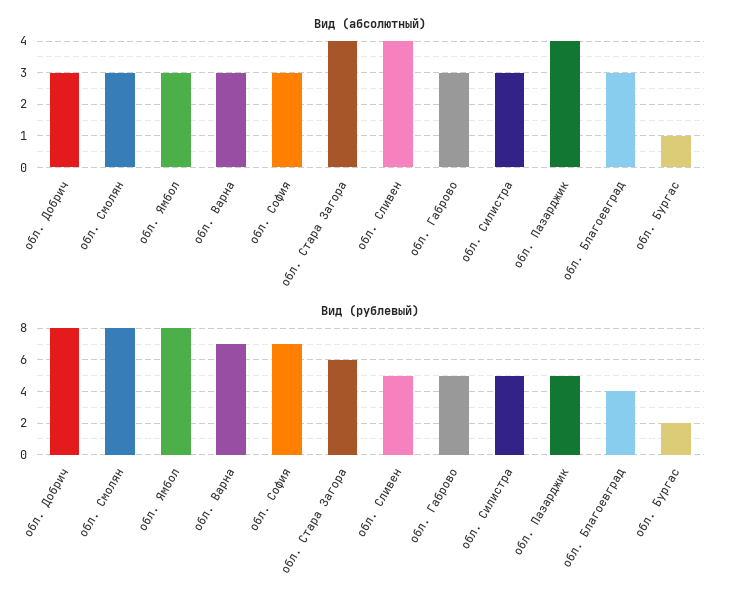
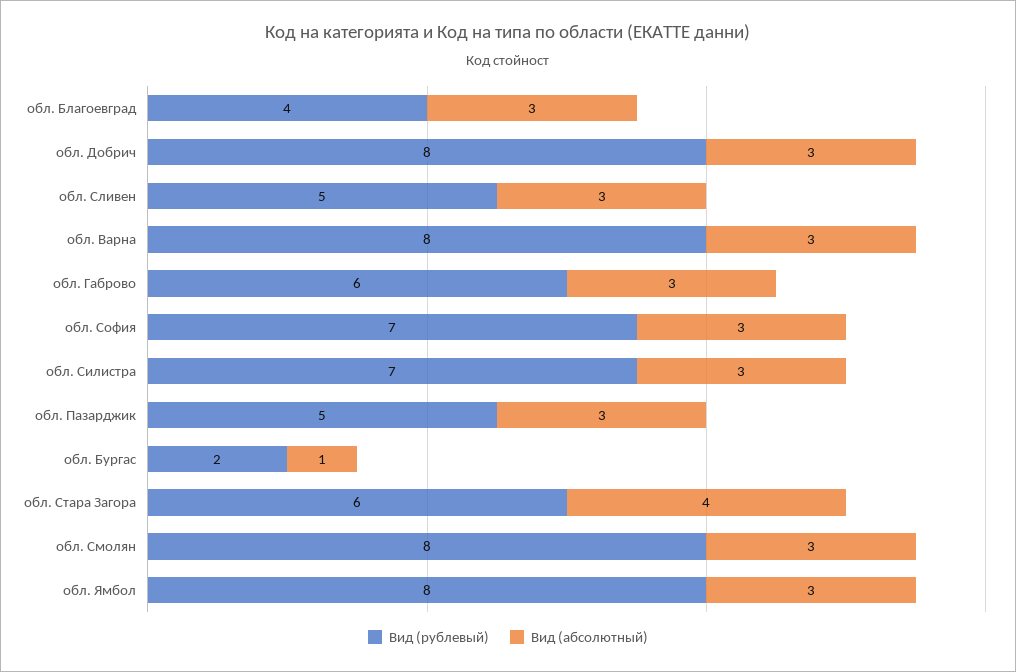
  {
    "Вид (абсолютный)": {
      "обл. Добрич": 3,
      "обл. Смолян": 3,
      "обл. Ямбол": 3,
      "обл. Варна": 3,
      "обл. София": 3,
      "обл. Стара Загора": 4,
-     "обл. Сливен": 4,
+     "обл. Сливен": 3,
      "обл. Габрово": 3,
      "обл. Силистра": 3,
-     "обл. Пазарджик": 4,
+     "обл. Пазарджик": 3,
      "обл. Благоевград": 3,
      "обл. Бургас": 1
    },
    "Вид (рублевый)": {
      "обл. Добрич": 8,
      "обл. Смолян": 8,
      "обл. Ямбол": 8,
-     "обл. Варна": 7,
+     "обл. Варна": 8,
      "обл. София": 7,
      "обл. Стара Загора": 6,
      "обл. Сливен": 5,
-     "обл. Габрово": 5,
+     "обл. Габрово": 6,
-     "обл. Силистра": 5,
+     "обл. Силистра": 7,
      "обл. Пазарджик": 5,
      "обл. Благоевград": 4,
      "обл. Бургас": 2
    }
  }

